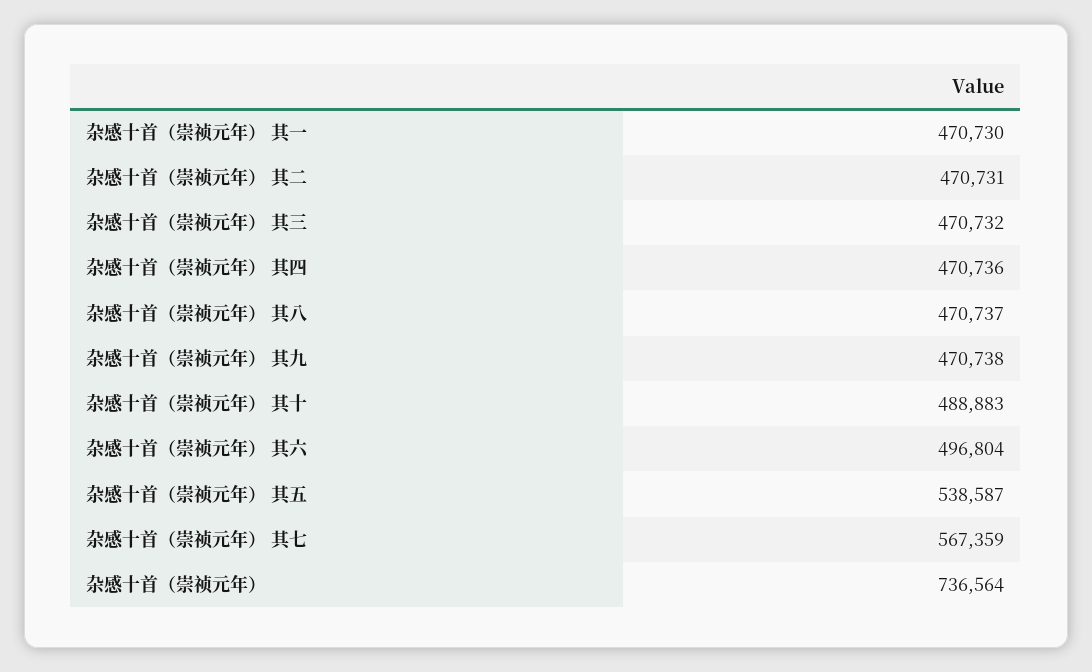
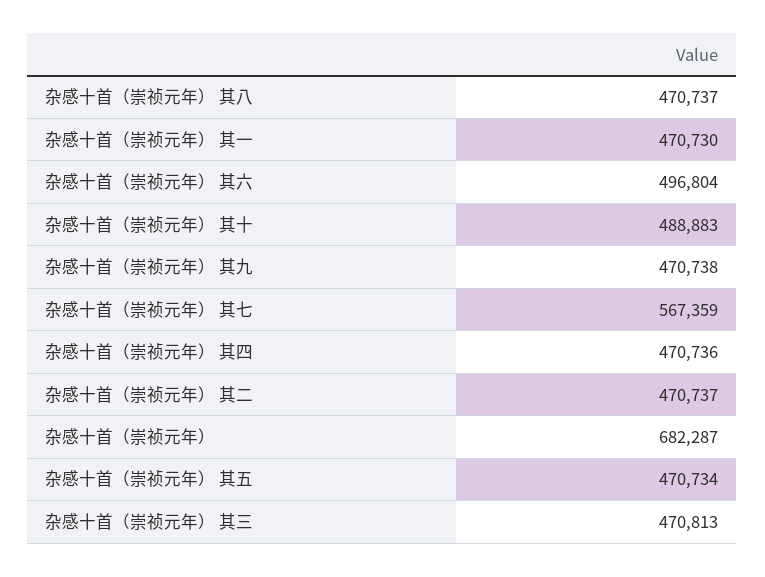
  {
    "杂感十首（崇祯元年） 其一": 470730,
-   "杂感十首（崇祯元年） 其二": 470731,
+   "杂感十首（崇祯元年） 其二": 470737,
-   "杂感十首（崇祯元年） 其三": 470732,
+   "杂感十首（崇祯元年） 其三": 470813,
    "杂感十首（崇祯元年） 其四": 470736,
    "杂感十首（崇祯元年） 其八": 470737,
    "杂感十首（崇祯元年） 其九": 470738,
    "杂感十首（崇祯元年） 其十": 488883,
    "杂感十首（崇祯元年） 其六": 496804,
-   "杂感十首（崇祯元年） 其五": 538587,
+   "杂感十首（崇祯元年） 其五": 470734,
    "杂感十首（崇祯元年） 其七": 567359,
-   "杂感十首（崇祯元年）": 736564
+   "杂感十首（崇祯元年）": 682287
  }

